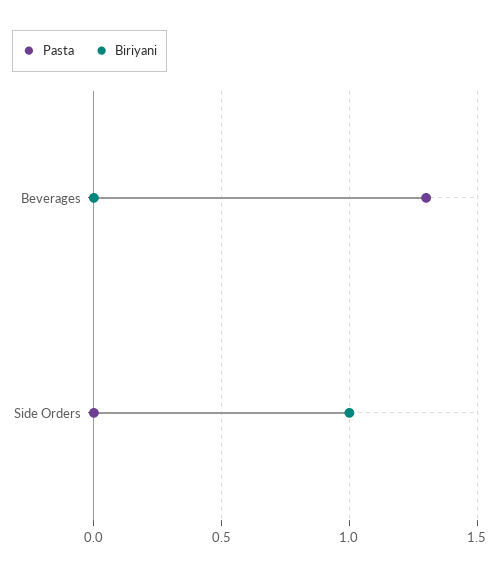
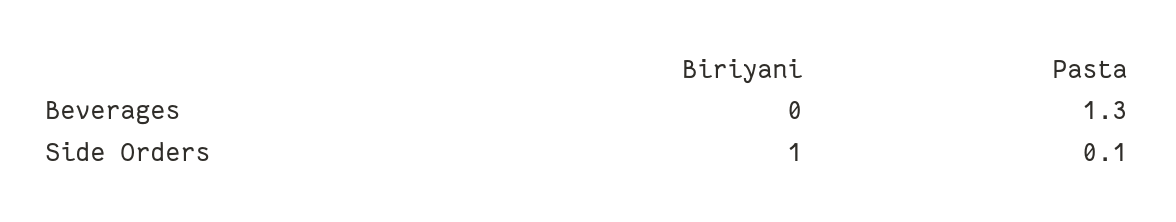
  {
    "Pasta": {
      "Beverages": 1.3,
-     "Side Orders": 0
+     "Side Orders": 0.1
    },
    "Biriyani": {
      "Beverages": 0,
      "Side Orders": 1
    }
  }

